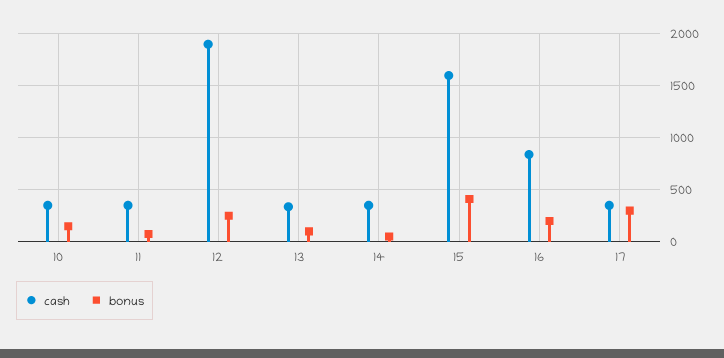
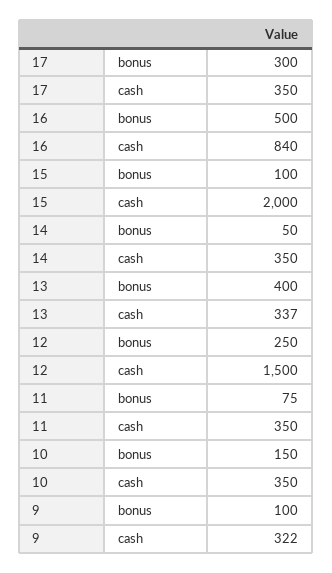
  {
    "cash": {
      "10": 350,
      "11": 350,
-     "12": 1900,
+     "12": 1500,
      "13": 337,
      "14": 350,
-     "15": 1600,
+     "15": 2000,
      "16": 840,
-     "17": 350
+     "17": 350,
+     "9": 322
    },
    "bonus": {
      "10": 150,
      "11": 75,
      "12": 250,
-     "13": 100,
+     "13": 400,
      "14": 50,
-     "15": 400,
+     "15": 100,
-     "16": 200,
+     "16": 500,
-     "17": 300
+     "17": 300,
+     "9": 100
    }
  }

